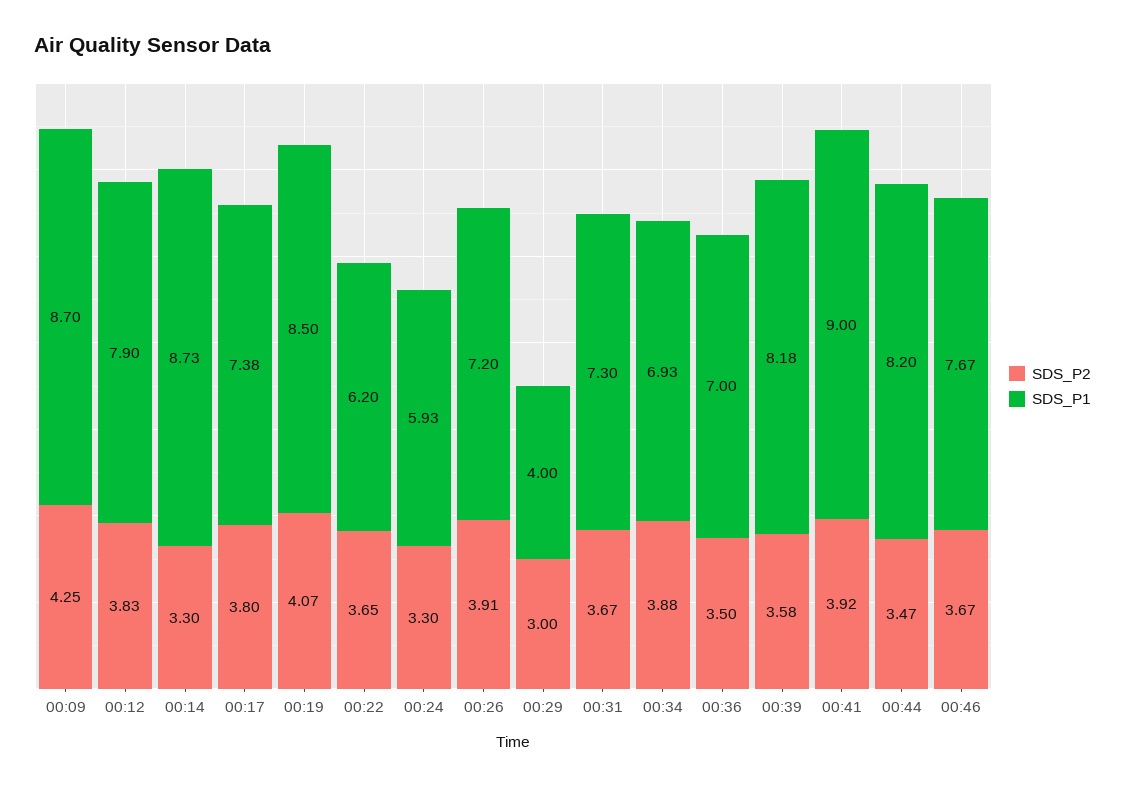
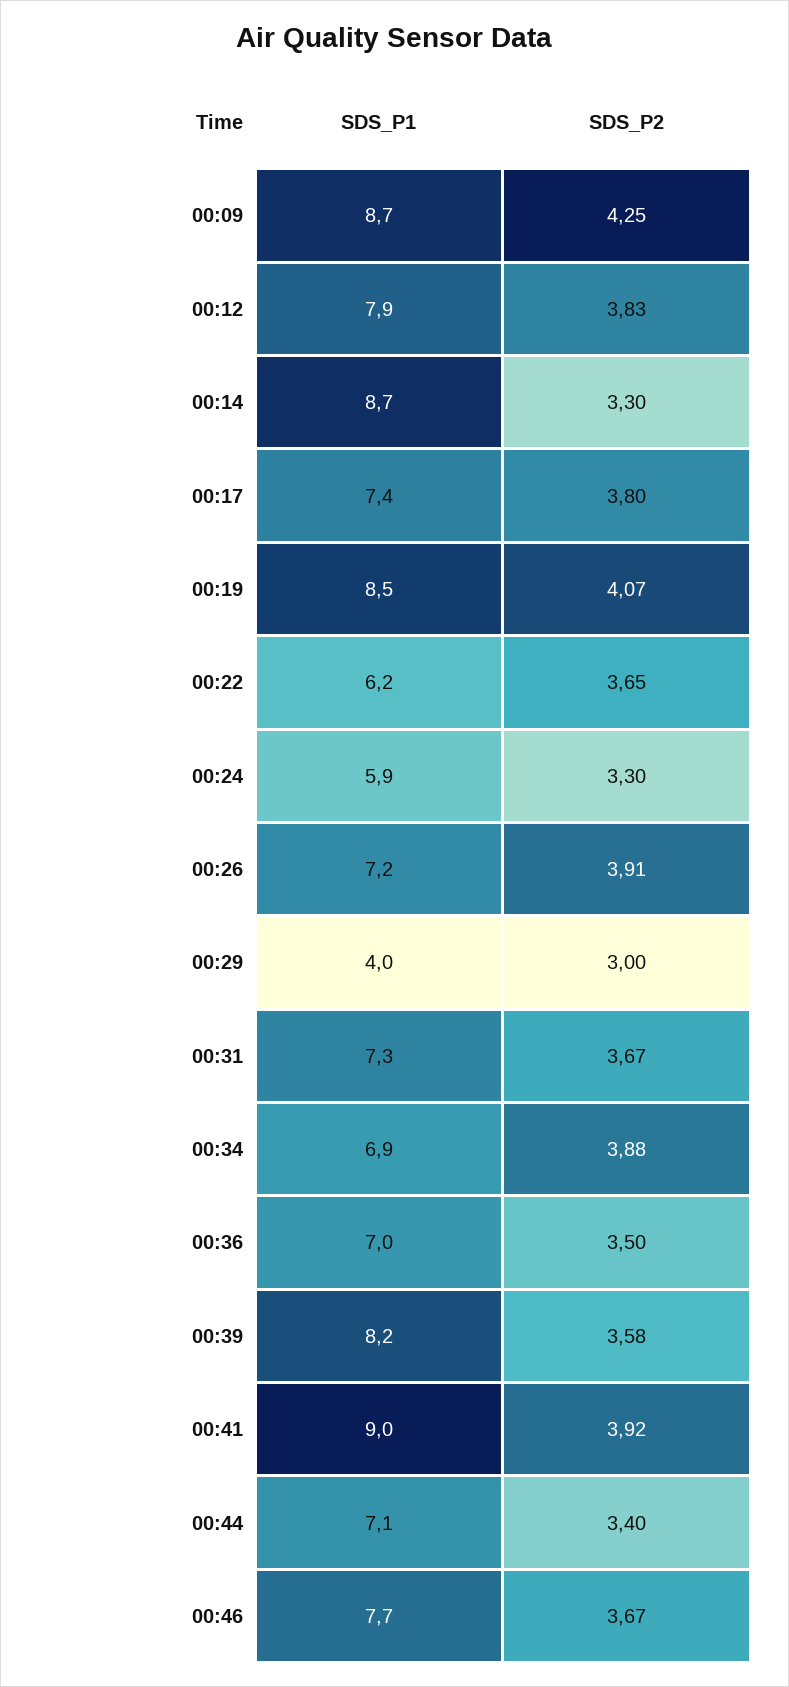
  {
    "SDS_P2": {
      "00:09": 4.25,
      "00:12": 3.83,
      "00:14": 3.3,
      "00:17": 3.8,
      "00:19": 4.07,
      "00:22": 3.65,
      "00:24": 3.3,
      "00:26": 3.91,
      "00:29": 3,
      "00:31": 3.67,
      "00:34": 3.88,
      "00:36": 3.5,
      "00:39": 3.58,
      "00:41": 3.92,
-     "00:44": 3.47,
+     "00:44": 3.4,
      "00:46": 3.67
    },
    "SDS_P1": {
      "00:09": 8.7,
      "00:12": 7.9,
      "00:14": 8.73,
      "00:17": 7.38,
      "00:19": 8.5,
      "00:22": 6.2,
      "00:24": 5.93,
      "00:26": 7.2,
      "00:29": 4,
      "00:31": 7.3,
      "00:34": 6.93,
      "00:36": 7,
      "00:39": 8.18,
      "00:41": 9,
-     "00:44": 8.2,
+     "00:44": 7.1,
      "00:46": 7.67
    }
  }

